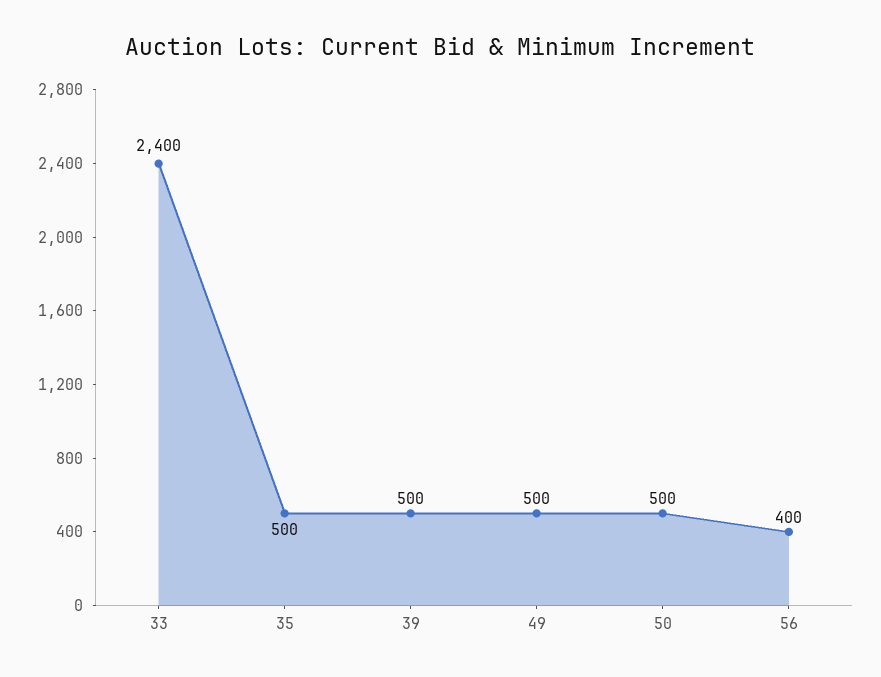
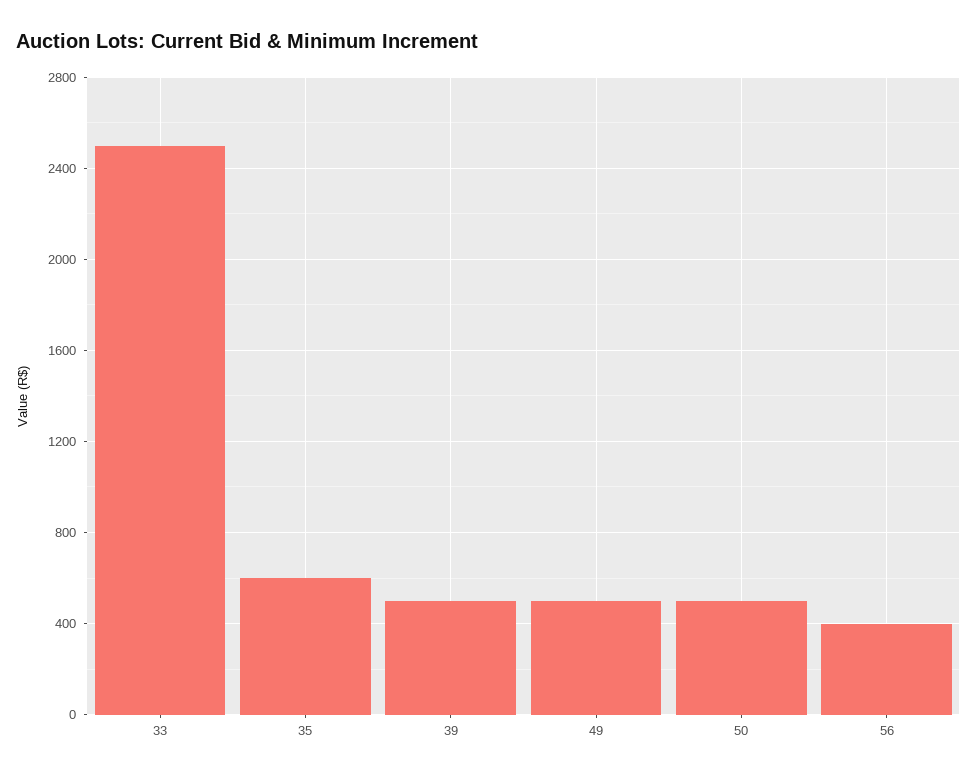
  {
-   "33": 2400,
+   "33": 2500,
-   "35": 500,
+   "35": 600,
    "39": 500,
    "49": 500,
    "50": 500,
    "56": 400
  }

